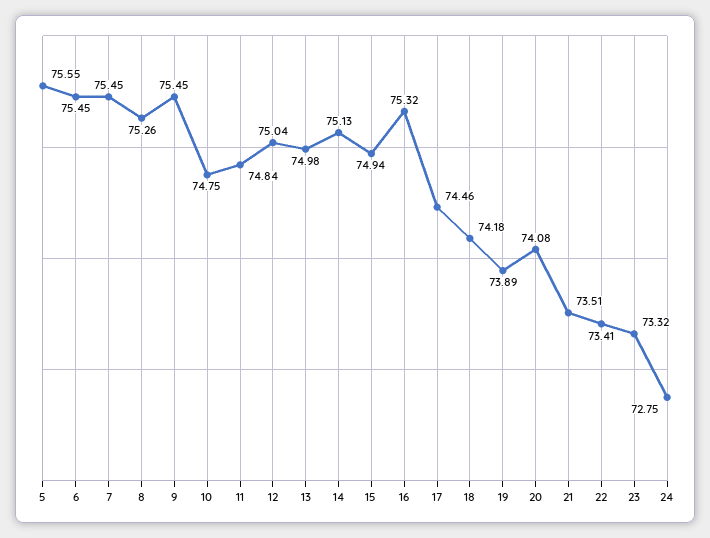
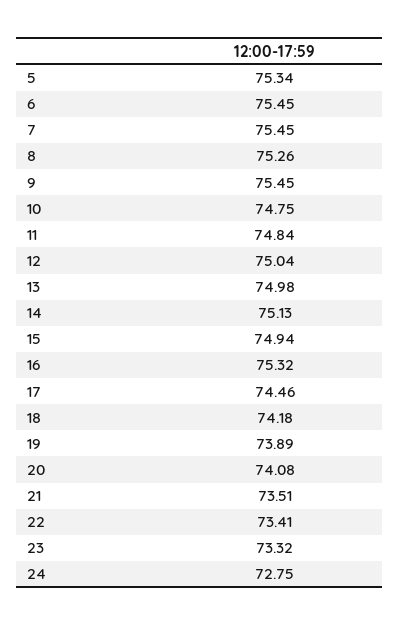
  {
-   "5": 75.55,
+   "5": 75.34,
    "6": 75.45,
    "7": 75.45,
    "8": 75.26,
    "9": 75.45,
    "10": 74.75,
    "11": 74.84,
    "12": 75.04,
    "13": 74.98,
    "14": 75.13,
    "15": 74.94,
    "16": 75.32,
    "17": 74.46,
    "18": 74.18,
    "19": 73.89,
    "20": 74.08,
    "21": 73.51,
    "22": 73.41,
    "23": 73.32,
    "24": 72.75
  }

